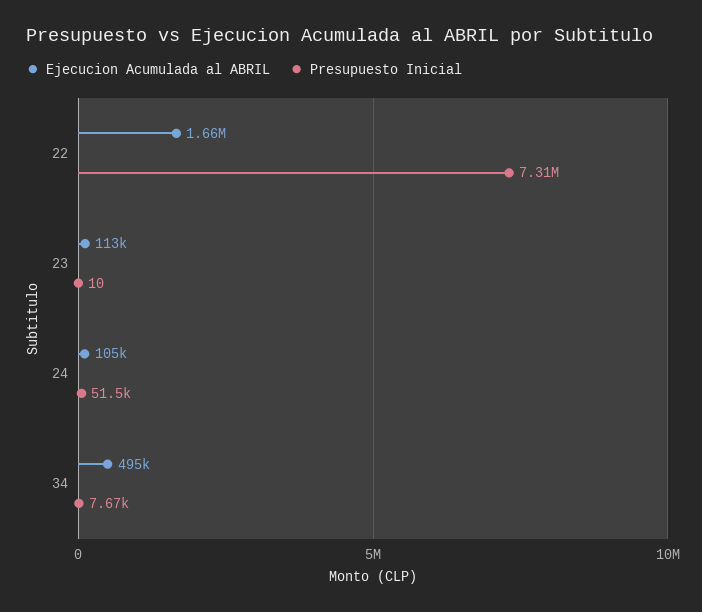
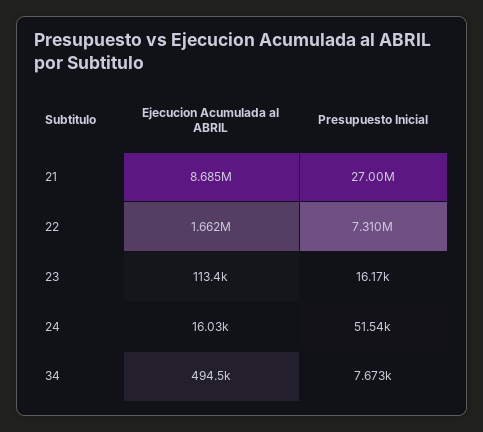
  {
    "Ejecucion Acumulada al ABRIL": {
      "22": 1662000,
      "23": 113400,
-     "24": 105000,
+     "24": 16030,
-     "34": 494500
+     "34": 494500,
+     "21": 8685000
    },
    "Presupuesto Inicial": {
      "22": 7310000,
-     "23": 10,
+     "23": 16170,
      "24": 51540,
-     "34": 7673
+     "34": 7673,
+     "21": 27000000
    }
  }

